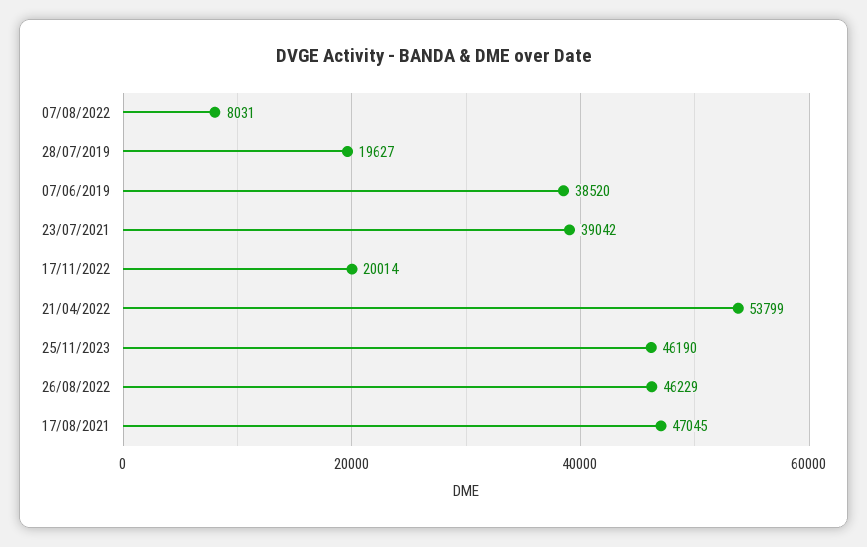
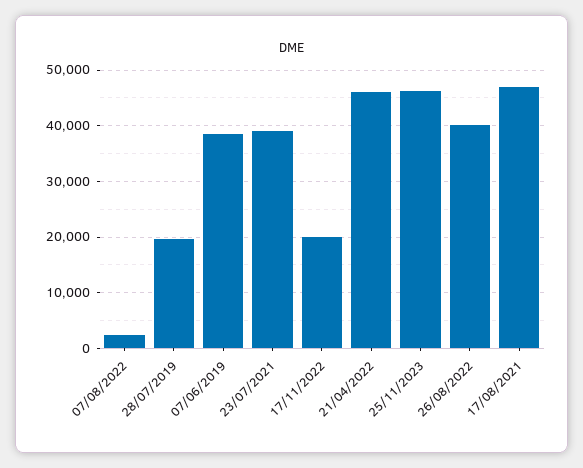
  {
-   "07/08/2022": 8031,
+   "07/08/2022": 2000,
    "28/07/2019": 19627,
    "07/06/2019": 38520,
    "23/07/2021": 39042,
    "17/11/2022": 20014,
-   "21/04/2022": 53799,
+   "21/04/2022": 46000,
    "25/11/2023": 46190,
-   "26/08/2022": 46229,
+   "26/08/2022": 40000,
    "17/08/2021": 47045
  }

